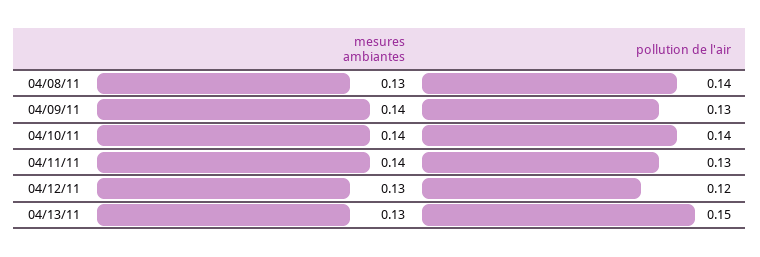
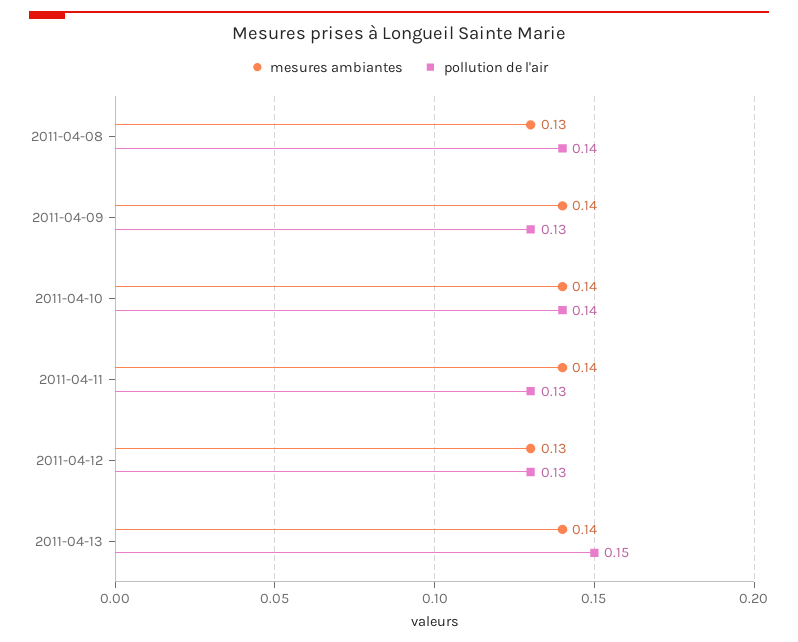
  {
    "mesures ambiantes": {
      "04/08/11": 0.13,
      "04/09/11": 0.14,
      "04/10/11": 0.14,
      "04/11/11": 0.14,
      "04/12/11": 0.13,
-     "04/13/11": 0.13
+     "04/13/11": 0.14
    },
    "pollution de l'air": {
      "04/08/11": 0.14,
      "04/09/11": 0.13,
      "04/10/11": 0.14,
      "04/11/11": 0.13,
-     "04/12/11": 0.12,
+     "04/12/11": 0.13,
      "04/13/11": 0.15
    }
  }

